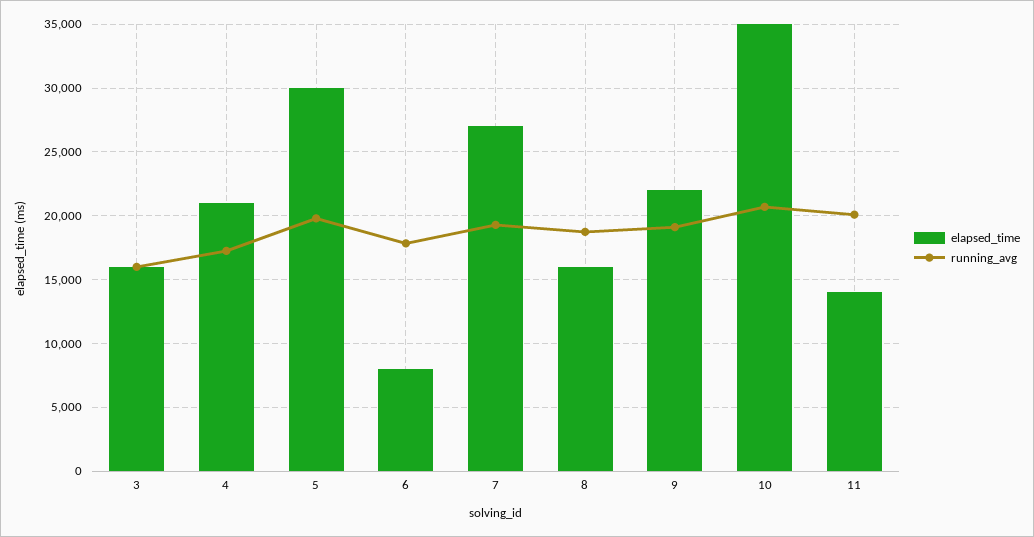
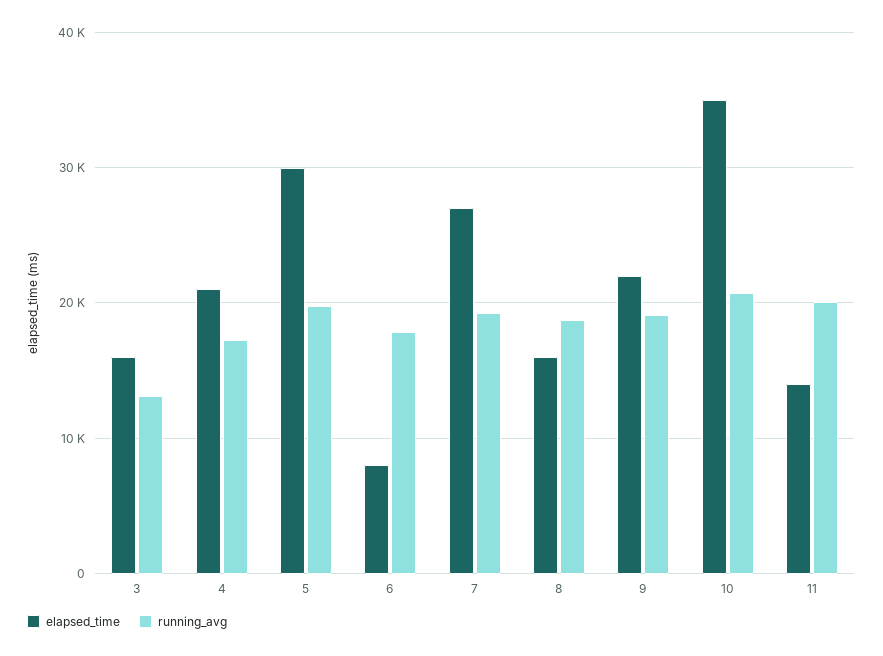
  {
    "elapsed_time": {
      "3": 16000,
      "4": 21000,
      "5": 30000,
      "6": 8000,
      "7": 27000,
      "8": 16000,
      "9": 22000,
      "10": 35000,
      "11": 14000
    },
    "running_avg": {
-     "3": 16000,
+     "3": 13000,
      "4": 17500,
      "5": 20000,
      "6": 18000,
      "7": 19500,
      "8": 19000,
      "9": 19000,
      "10": 20500,
      "11": 20000
    }
  }

